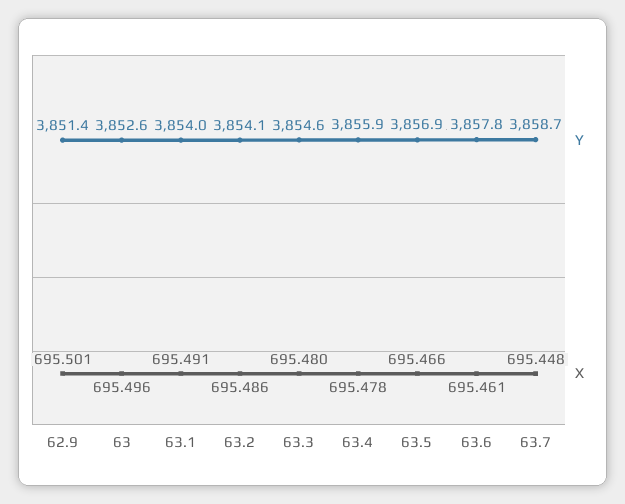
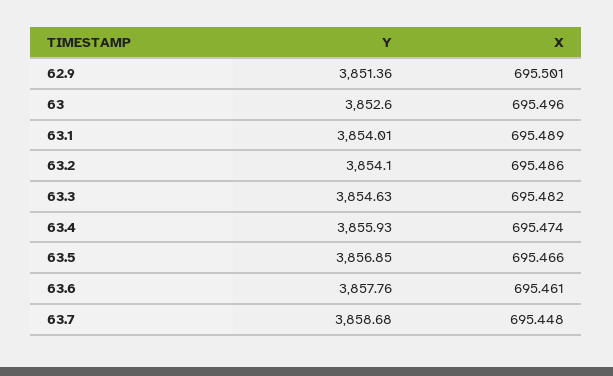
  {
    "Y": {
      "62.9": 3851.36,
      "63": 3852.6,
      "63.1": 3854.01,
      "63.2": 3854.1,
      "63.3": 3854.63,
      "63.4": 3855.93,
      "63.5": 3856.85,
      "63.6": 3857.76,
      "63.7": 3858.68
    },
    "X": {
      "62.9": 695.501,
      "63": 695.496,
-     "63.1": 695.491,
+     "63.1": 695.489,
      "63.2": 695.486,
-     "63.3": 695.48,
+     "63.3": 695.482,
-     "63.4": 695.478,
+     "63.4": 695.474,
      "63.5": 695.466,
      "63.6": 695.461,
      "63.7": 695.448
    }
  }

